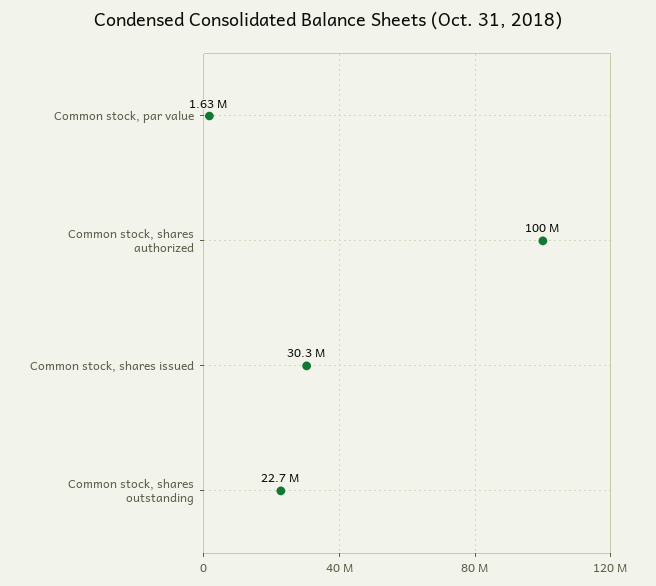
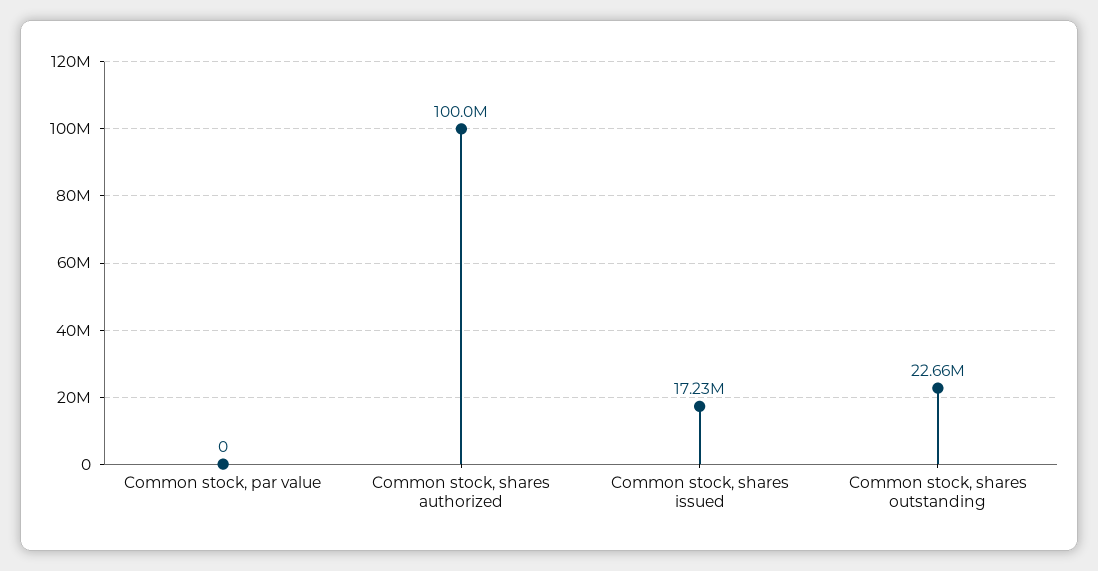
  {
-   "Common stock, par value": 1630000,
+   "Common stock, par value": 0,
    "Common stock, shares authorized": 100000000,
-   "Common stock, shares issued": 30300000,
+   "Common stock, shares issued": 17230000,
    "Common stock, shares outstanding": 22660000
  }

